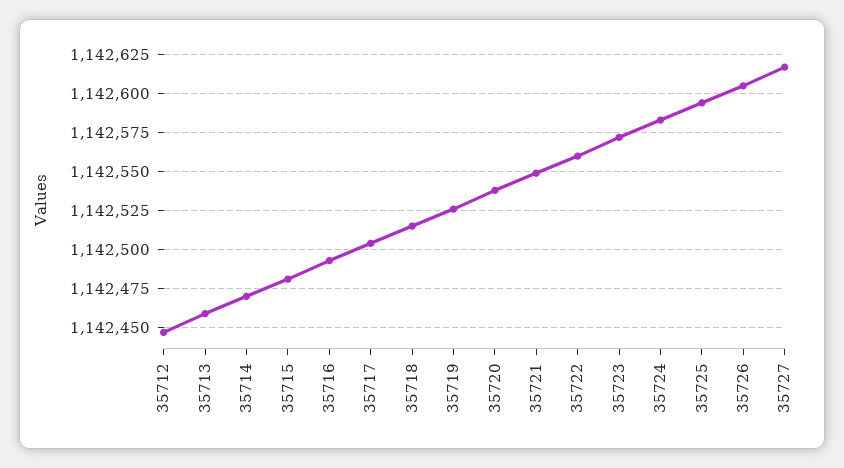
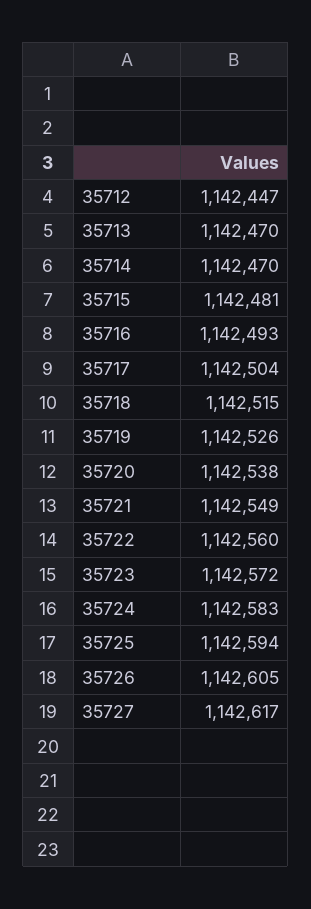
  {
    "35712": 1142447,
-   "35713": 1142460,
+   "35713": 1142470,
    "35714": 1142470,
    "35715": 1142481,
    "35716": 1142493,
    "35717": 1142504,
    "35718": 1142515,
    "35719": 1142526,
    "35720": 1142538,
    "35721": 1142549,
    "35722": 1142560,
    "35723": 1142572,
    "35724": 1142583,
    "35725": 1142594,
    "35726": 1142605,
    "35727": 1142617
  }

